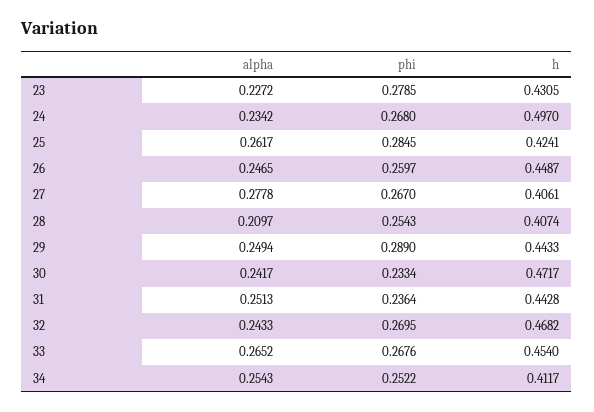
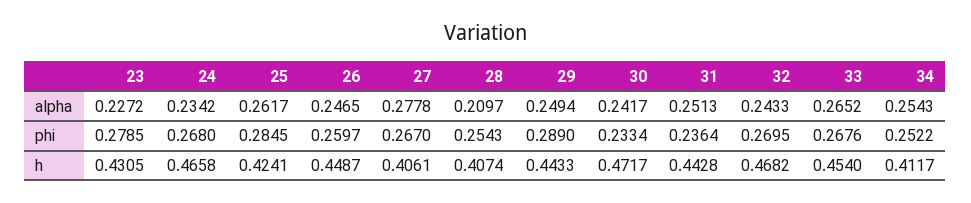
  {
    "alpha": {
      "23": 0.2272,
      "24": 0.2342,
      "25": 0.2617,
      "26": 0.2465,
      "27": 0.2778,
      "28": 0.2097,
      "29": 0.2494,
      "30": 0.2417,
      "31": 0.2513,
      "32": 0.2433,
      "33": 0.2652,
      "34": 0.2543
    },
    "phi": {
      "23": 0.2785,
      "24": 0.268,
      "25": 0.2845,
      "26": 0.2597,
      "27": 0.267,
      "28": 0.2543,
      "29": 0.289,
      "30": 0.2334,
      "31": 0.2364,
      "32": 0.2695,
      "33": 0.2676,
      "34": 0.2522
    },
    "h": {
      "23": 0.4305,
-     "24": 0.497,
+     "24": 0.4658,
      "25": 0.4241,
      "26": 0.4487,
      "27": 0.4061,
      "28": 0.4074,
      "29": 0.4433,
      "30": 0.4717,
      "31": 0.4428,
      "32": 0.4682,
      "33": 0.454,
      "34": 0.4117
    }
  }

